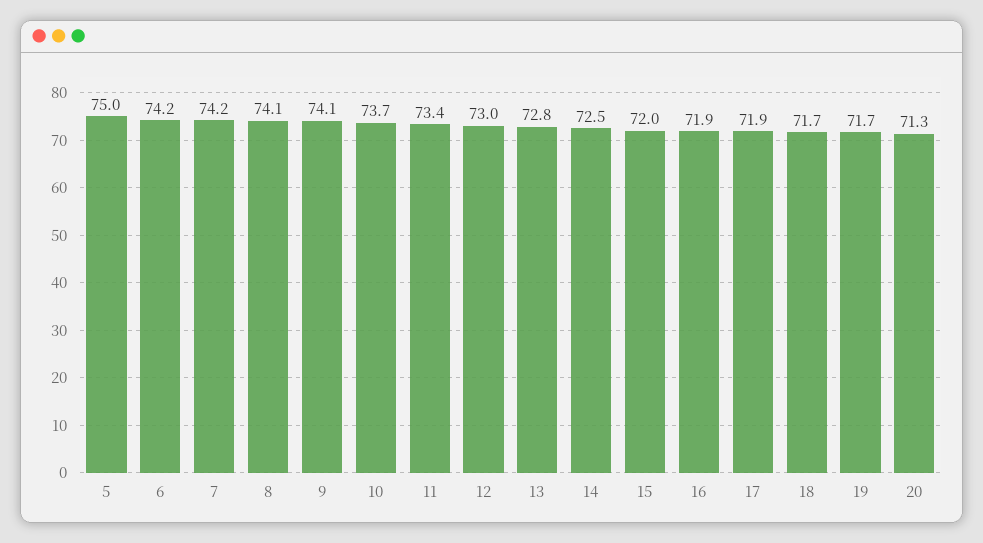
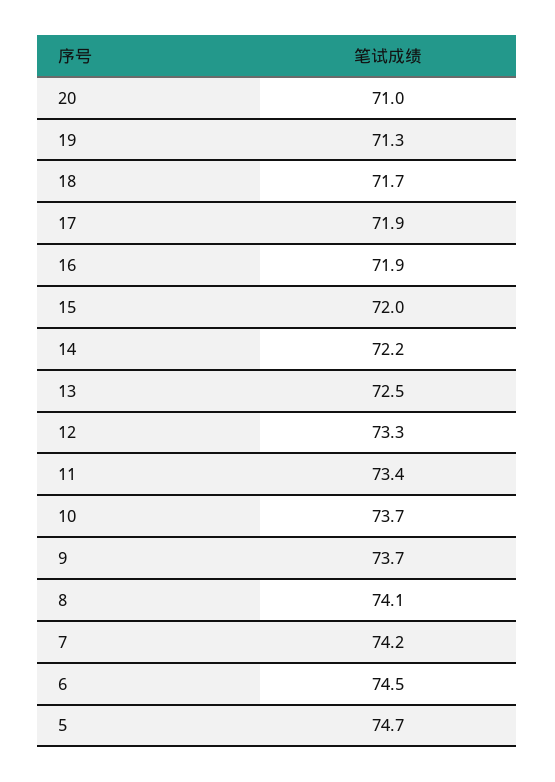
  {
-   "5": 75,
+   "5": 74.7,
-   "6": 74.2,
+   "6": 74.5,
    "7": 74.2,
    "8": 74.1,
-   "9": 74.1,
+   "9": 73.7,
    "10": 73.7,
    "11": 73.4,
-   "12": 73,
+   "12": 73.3,
-   "13": 72.8,
+   "13": 72.5,
-   "14": 72.5,
+   "14": 72.2,
    "15": 72,
    "16": 71.9,
    "17": 71.9,
    "18": 71.7,
-   "19": 71.7,
+   "19": 71.3,
-   "20": 71.3
+   "20": 71
  }

